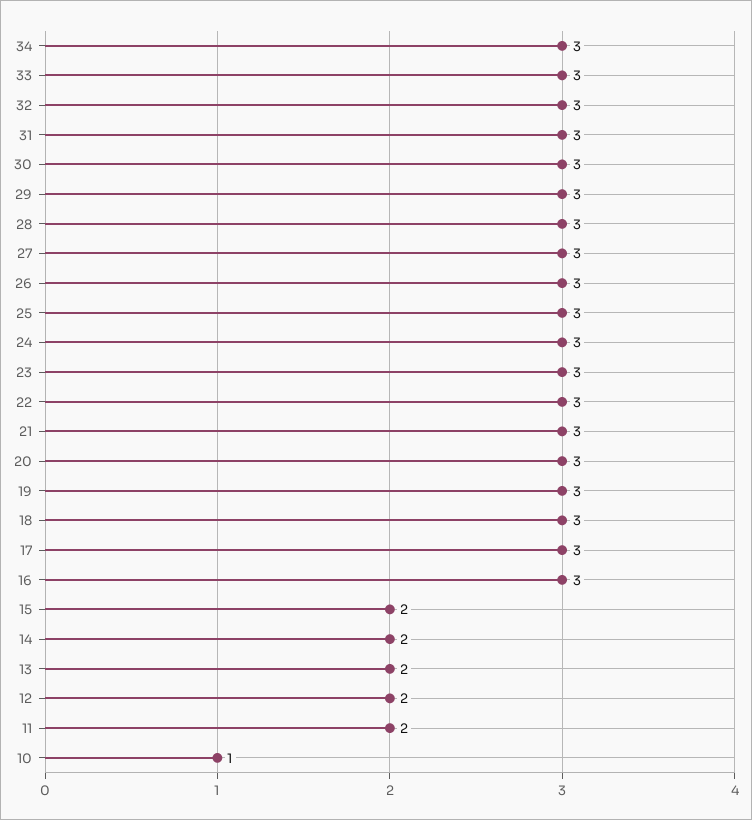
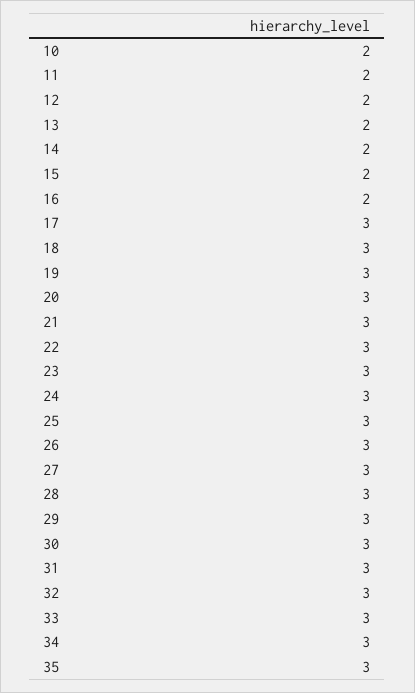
  {
    "34": 3,
    "33": 3,
    "32": 3,
    "31": 3,
    "30": 3,
    "29": 3,
    "28": 3,
    "27": 3,
    "26": 3,
    "25": 3,
    "24": 3,
    "23": 3,
    "22": 3,
    "21": 3,
    "20": 3,
    "19": 3,
    "18": 3,
    "17": 3,
-   "16": 3,
+   "16": 2,
    "15": 2,
    "14": 2,
    "13": 2,
    "12": 2,
    "11": 2,
-   "10": 1
+   "10": 2,
+   "35": 3
  }

